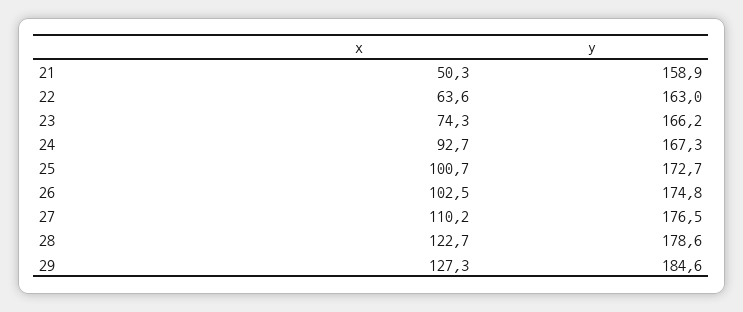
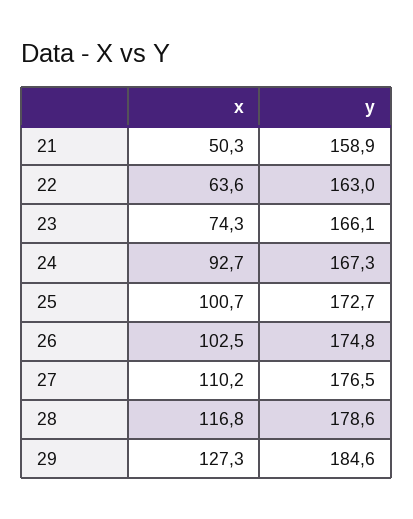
  {
    "x": {
      "21": 50.3,
      "22": 63.6,
      "23": 74.3,
      "24": 92.7,
      "25": 100.7,
      "26": 102.5,
      "27": 110.2,
-     "28": 122.7,
+     "28": 116.8,
      "29": 127.3
    },
    "y": {
      "21": 158.9,
      "22": 163,
-     "23": 166.2,
+     "23": 166.1,
      "24": 167.3,
      "25": 172.7,
      "26": 174.8,
      "27": 176.5,
      "28": 178.6,
      "29": 184.6
    }
  }

